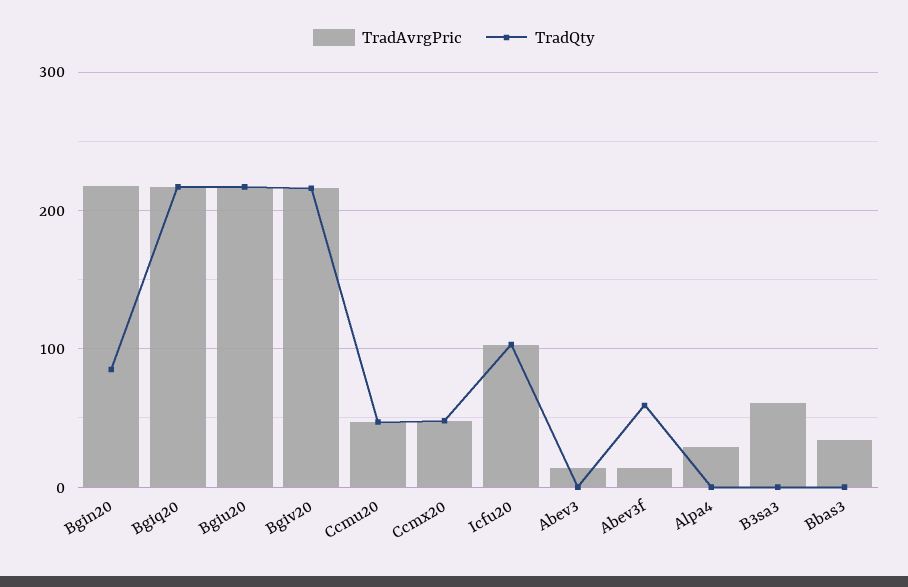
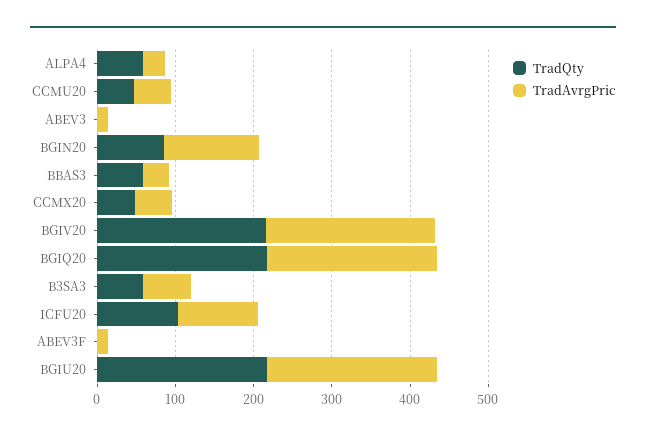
  {
    "TradAvrgPric": {
-     "Bgin20": 220,
+     "Bgin20": 120,
      "Bgiq20": 220,
      "Bgiu20": 220,
      "Bgiv20": 220,
      "Ccmu20": 50,
      "Ccmx20": 50,
      "Icfu20": 100,
      "Abev3": 10,
      "Abev3f": 10,
      "Alpa4": 30,
      "B3sa3": 60,
      "Bbas3": 30
    },
    "TradQty": {
      "Bgin20": 90,
      "Bgiq20": 220,
      "Bgiu20": 220,
      "Bgiv20": 220,
      "Ccmu20": 50,
      "Ccmx20": 50,
      "Icfu20": 100,
      "Abev3": 0,
-     "Abev3f": 60,
+     "Abev3f": 0,
-     "Alpa4": 0,
+     "Alpa4": 60,
-     "B3sa3": 0,
+     "B3sa3": 60,
-     "Bbas3": 0
+     "Bbas3": 60
    }
  }

